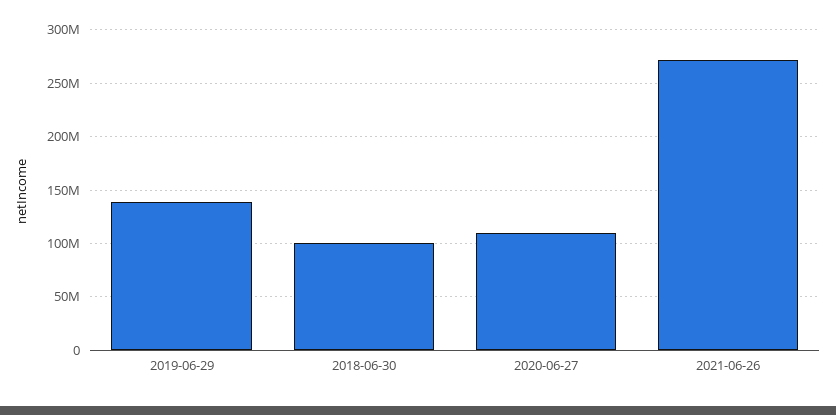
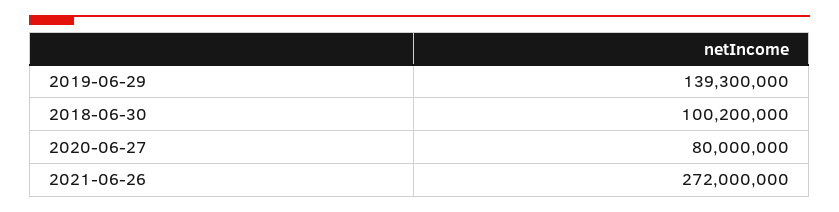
  {
    "2019-06-29": 139300000,
    "2018-06-30": 100200000,
-   "2020-06-27": 110000000,
+   "2020-06-27": 80000000,
    "2021-06-26": 272000000
  }

